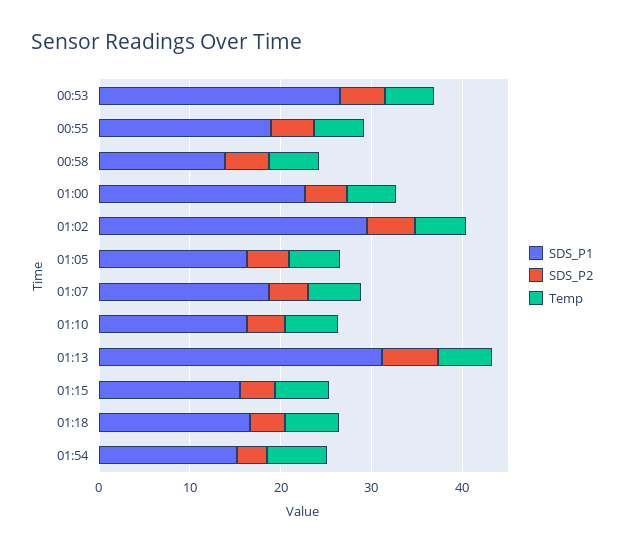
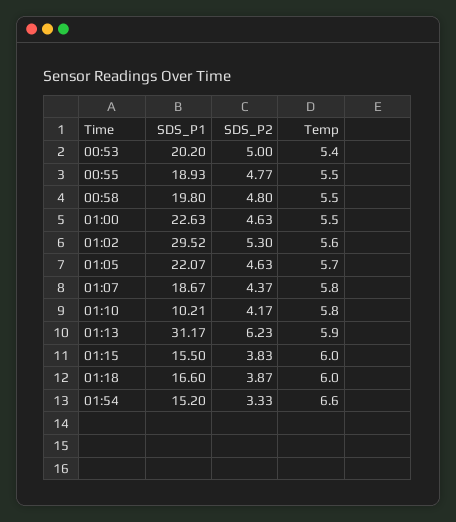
  {
    "SDS_P1": {
-     "00:53": 26,
+     "00:53": 20.2,
      "00:55": 18.93,
-     "00:58": 14,
+     "00:58": 19.8,
      "01:00": 22.63,
      "01:02": 29.52,
-     "01:05": 16,
+     "01:05": 22.07,
      "01:07": 18.67,
-     "01:10": 16,
+     "01:10": 10.21,
      "01:13": 31.17,
      "01:15": 15.5,
      "01:18": 16.6,
      "01:54": 15.2
    },
    "SDS_P2": {
      "00:53": 5,
      "00:55": 4.77,
      "00:58": 4.8,
      "01:00": 4.63,
      "01:02": 5.3,
      "01:05": 4.63,
      "01:07": 4.37,
      "01:10": 4.17,
      "01:13": 6.23,
      "01:15": 3.83,
      "01:18": 3.87,
      "01:54": 3.33
    },
    "Temp": {
      "00:53": 5.4,
      "00:55": 5.5,
      "00:58": 5.5,
      "01:00": 5.5,
      "01:02": 5.6,
      "01:05": 5.7,
      "01:07": 5.8,
      "01:10": 5.8,
      "01:13": 5.9,
      "01:15": 6,
      "01:18": 6,
      "01:54": 6.6
    }
  }

